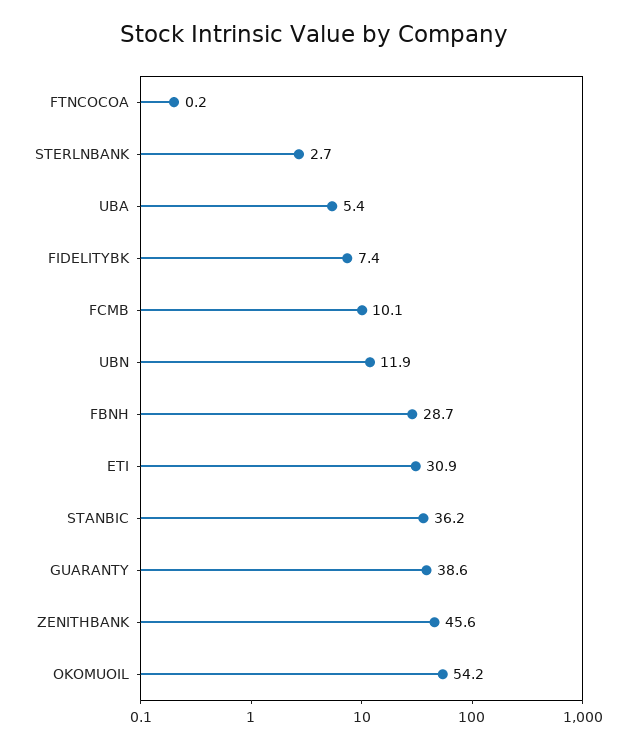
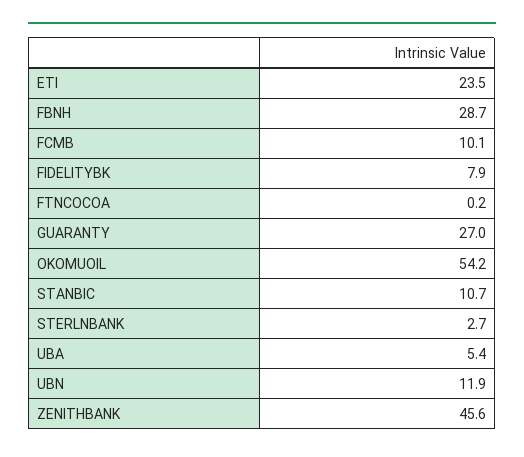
  {
    "FTNCOCOA": 0.2,
    "STERLNBANK": 2.7,
    "UBA": 5.4,
-   "FIDELITYBK": 7.4,
+   "FIDELITYBK": 7.9,
    "FCMB": 10.1,
    "UBN": 11.9,
    "FBNH": 28.7,
-   "ETI": 30.9,
+   "ETI": 23.5,
-   "STANBIC": 36.2,
+   "STANBIC": 10.7,
-   "GUARANTY": 38.6,
+   "GUARANTY": 27,
    "ZENITHBANK": 45.6,
    "OKOMUOIL": 54.2
  }

